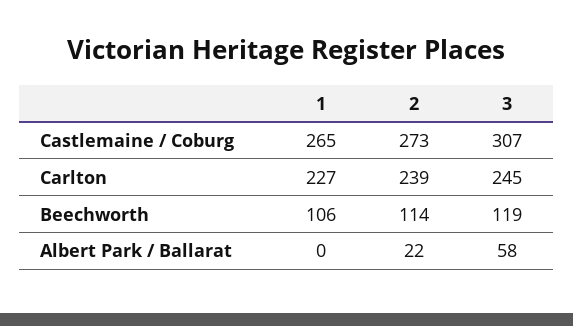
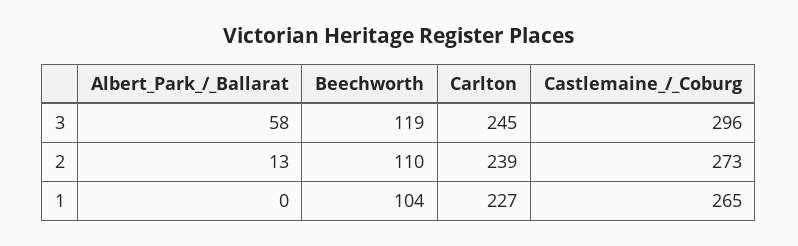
  {
    "1": {
      "Castlemaine / Coburg": 265,
      "Carlton": 227,
-     "Beechworth": 106,
+     "Beechworth": 104,
      "Albert Park / Ballarat": 0
    },
    "2": {
      "Castlemaine / Coburg": 273,
      "Carlton": 239,
-     "Beechworth": 114,
+     "Beechworth": 110,
-     "Albert Park / Ballarat": 22
+     "Albert Park / Ballarat": 13
    },
    "3": {
-     "Castlemaine / Coburg": 307,
+     "Castlemaine / Coburg": 296,
      "Carlton": 245,
      "Beechworth": 119,
      "Albert Park / Ballarat": 58
    }
  }

